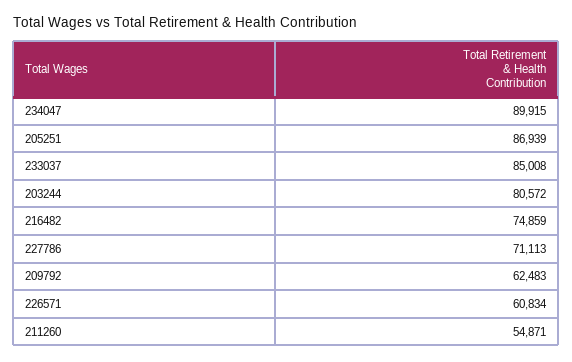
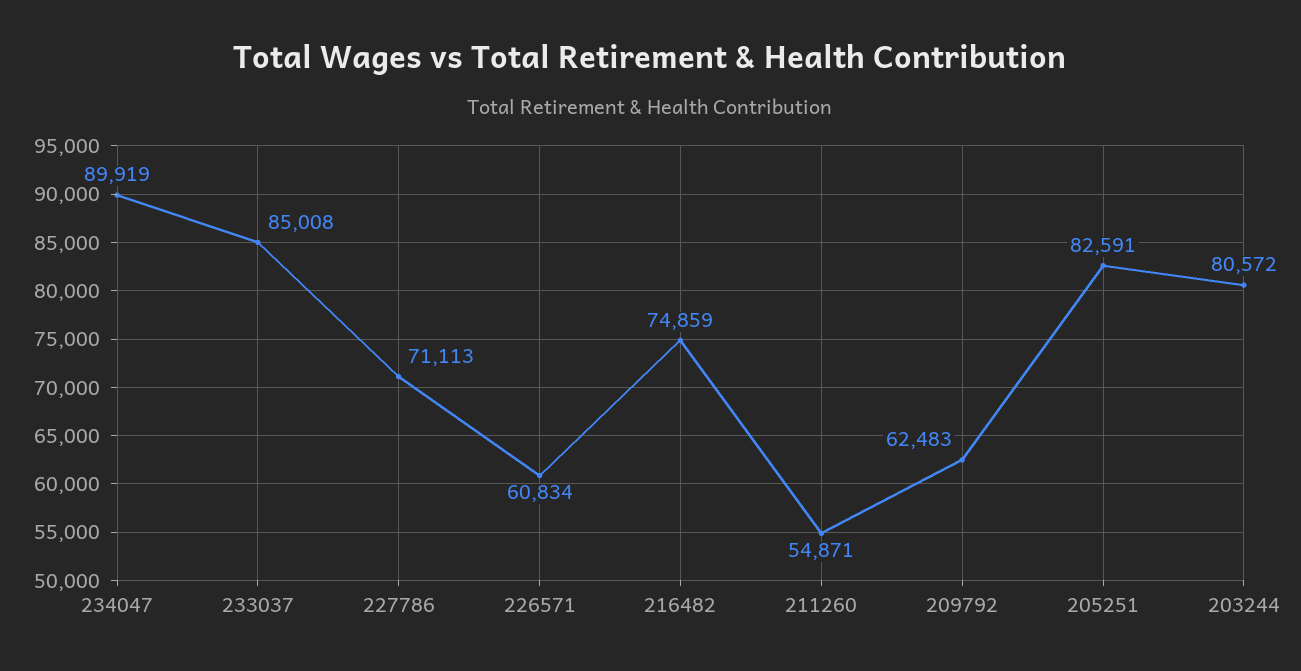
  {
-   "234047": 89915,
+   "234047": 89919,
-   "205251": 86939,
+   "205251": 82591,
    "233037": 85008,
    "203244": 80572,
    "216482": 74859,
    "227786": 71113,
    "209792": 62483,
    "226571": 60834,
    "211260": 54871
  }

